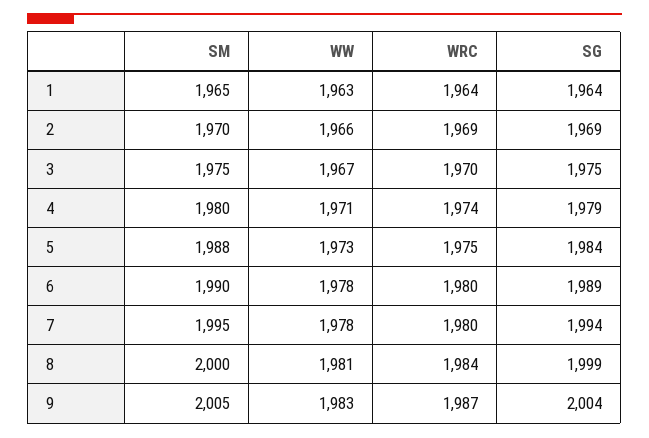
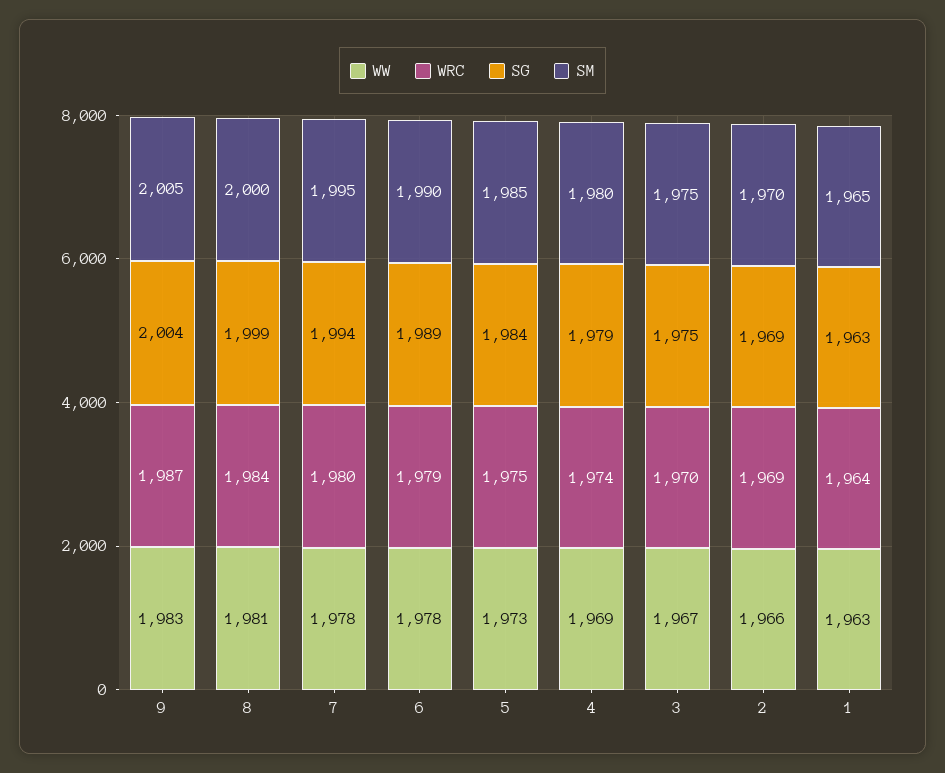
  {
    "SM": {
      "1": 1965,
      "2": 1970,
      "3": 1975,
      "4": 1980,
-     "5": 1988,
+     "5": 1985,
      "6": 1990,
      "7": 1995,
      "8": 2000,
      "9": 2005
    },
    "WW": {
      "1": 1963,
      "2": 1966,
      "3": 1967,
-     "4": 1971,
+     "4": 1969,
      "5": 1973,
      "6": 1978,
      "7": 1978,
      "8": 1981,
      "9": 1983
    },
    "WRC": {
      "1": 1964,
      "2": 1969,
      "3": 1970,
      "4": 1974,
      "5": 1975,
-     "6": 1980,
+     "6": 1979,
      "7": 1980,
      "8": 1984,
      "9": 1987
    },
    "SG": {
-     "1": 1964,
+     "1": 1963,
      "2": 1969,
      "3": 1975,
      "4": 1979,
      "5": 1984,
      "6": 1989,
      "7": 1994,
      "8": 1999,
      "9": 2004
    }
  }

